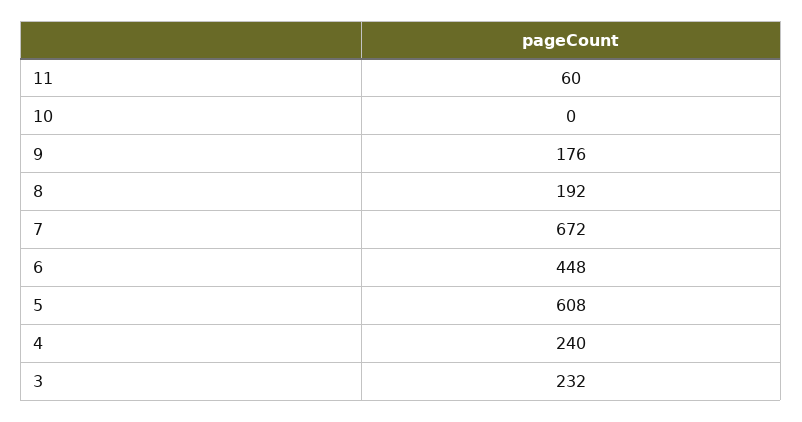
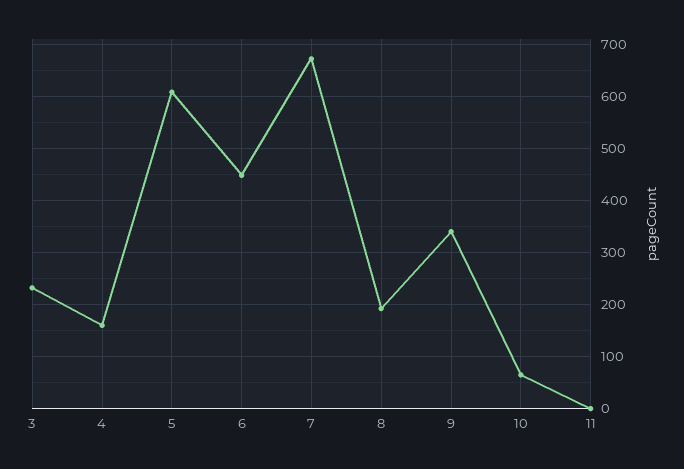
  {
-   "11": 60,
+   "11": 0,
-   "10": 0,
+   "10": 60,
-   "9": 176,
+   "9": 340,
    "8": 192,
    "7": 672,
    "6": 448,
    "5": 608,
-   "4": 240,
+   "4": 160,
    "3": 232
  }

